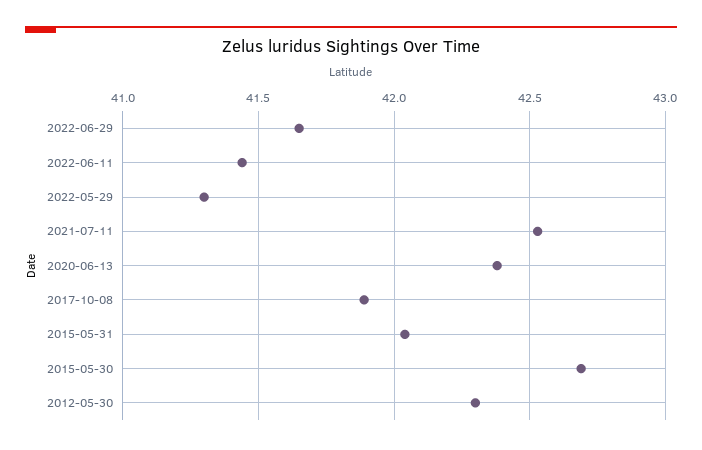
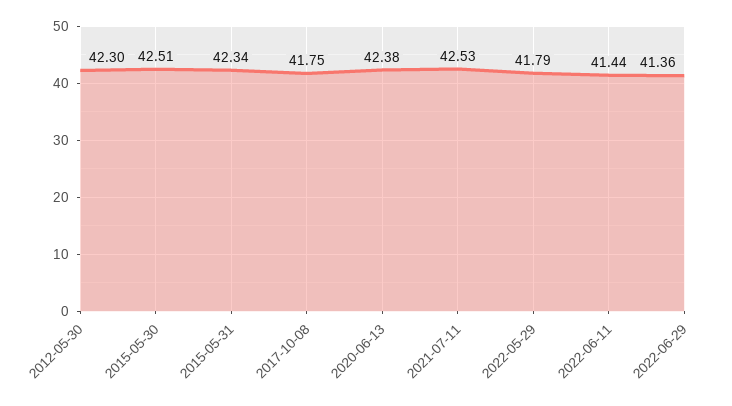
  {
-   "2022-06-29": 41.65,
+   "2022-06-29": 41.36,
    "2022-06-11": 41.44,
-   "2022-05-29": 41.3,
+   "2022-05-29": 41.79,
    "2021-07-11": 42.53,
    "2020-06-13": 42.38,
-   "2017-10-08": 41.9,
+   "2017-10-08": 41.75,
-   "2015-05-31": 42.05,
+   "2015-05-31": 42.34,
-   "2015-05-30": 42.7,
+   "2015-05-30": 42.51,
    "2012-05-30": 42.3
  }

